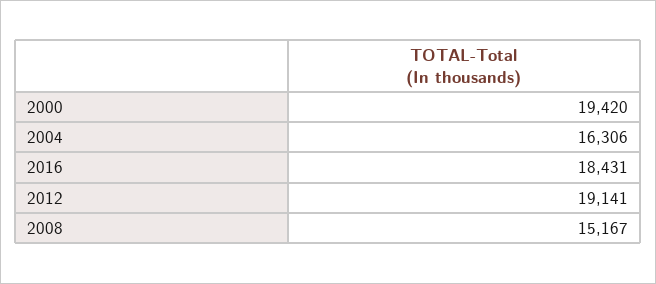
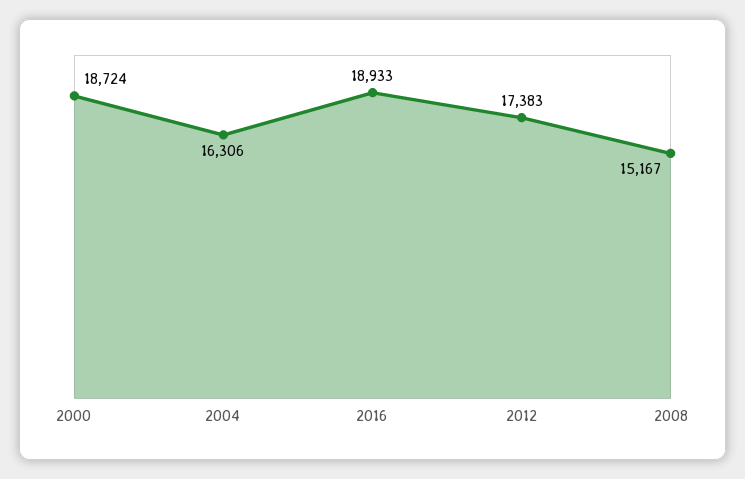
  {
-   "2000": 19420,
+   "2000": 18724,
    "2004": 16306,
-   "2016": 18431,
+   "2016": 18933,
-   "2012": 19141,
+   "2012": 17383,
    "2008": 15167
  }

